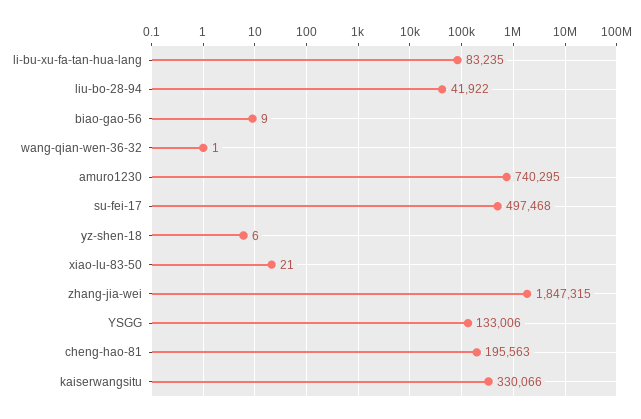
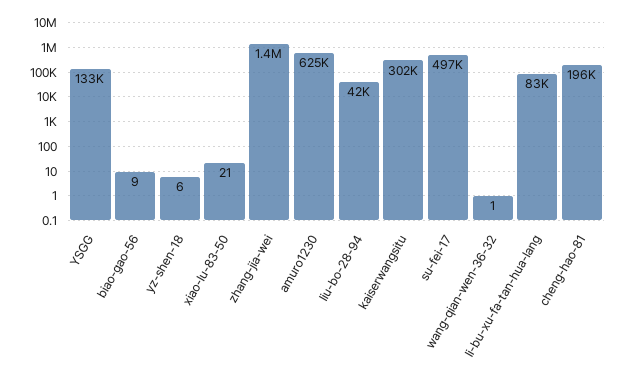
  {
    "li-bu-xu-fa-tan-hua-lang": 83235,
    "liu-bo-28-94": 41922,
    "biao-gao-56": 9,
    "wang-qian-wen-36-32": 1,
-   "amuro1230": 740295,
+   "amuro1230": 625000,
    "su-fei-17": 497468,
    "yz-shen-18": 6,
    "xiao-lu-83-50": 21,
-   "zhang-jia-wei": 1847315,
+   "zhang-jia-wei": 1400000,
    "YSGG": 133006,
    "cheng-hao-81": 195563,
-   "kaiserwangsitu": 330066
+   "kaiserwangsitu": 302000
  }

